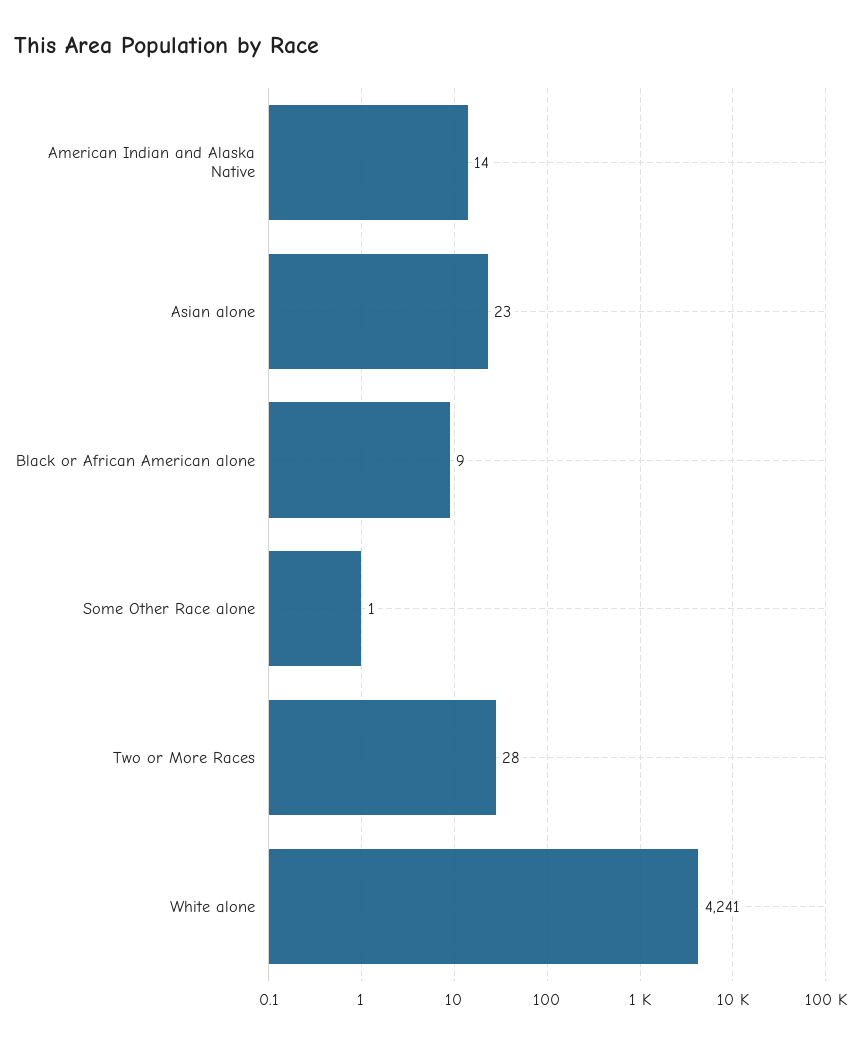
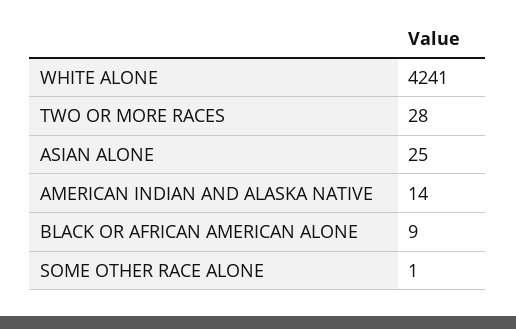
  {
    "American Indian and Alaska Native": 14,
-   "Asian alone": 23,
+   "Asian alone": 25,
    "Black or African American alone": 9,
    "Some Other Race alone": 1,
    "Two or More Races": 28,
    "White alone": 4241
  }

